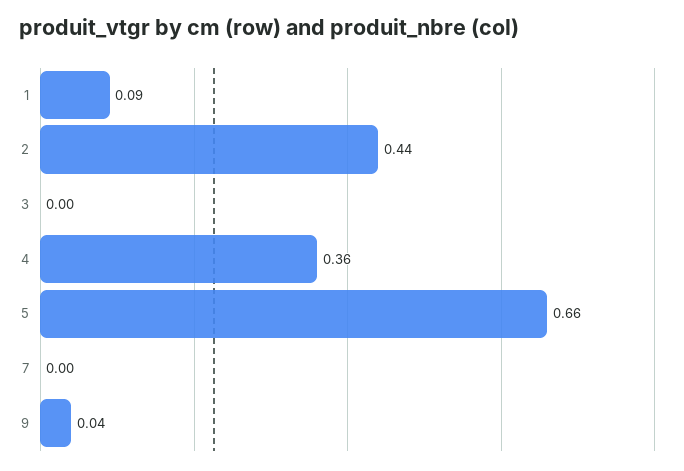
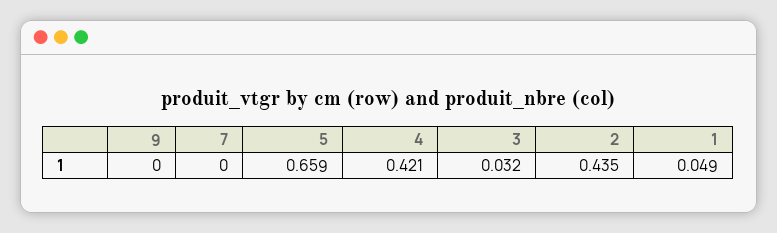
  {
-   "1": 0.09,
+   "1": 0.049,
    "2": 0.435,
-   "3": 0,
+   "3": 0.032,
-   "4": 0.36,
+   "4": 0.421,
    "5": 0.659,
    "7": 0,
-   "9": 0.04
+   "9": 0
  }

